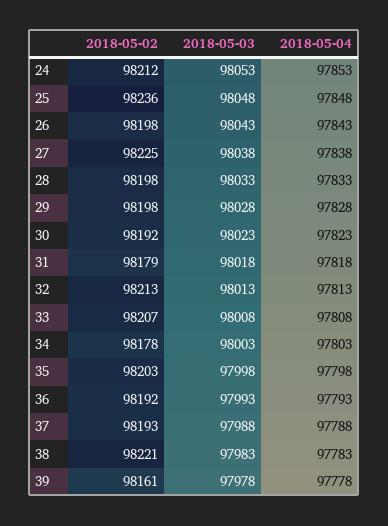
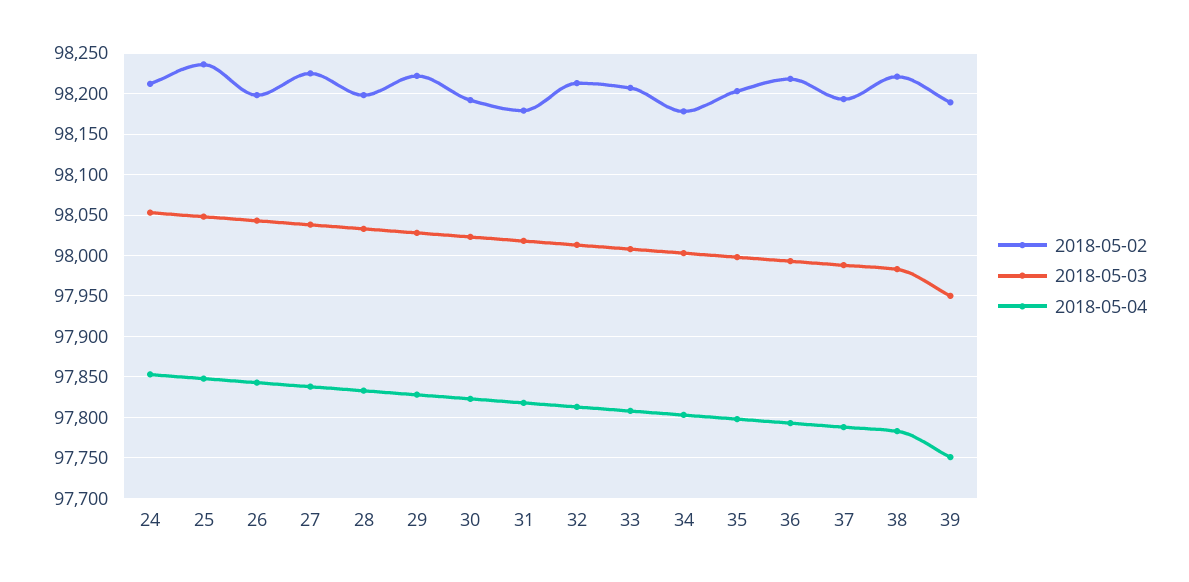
  {
    "2018-05-02": {
      "24": 98212,
      "25": 98236,
      "26": 98198,
      "27": 98225,
      "28": 98198,
-     "29": 98198,
+     "29": 98220,
      "30": 98192,
      "31": 98179,
      "32": 98213,
      "33": 98207,
      "34": 98178,
      "35": 98203,
-     "36": 98192,
+     "36": 98220,
      "37": 98193,
      "38": 98221,
-     "39": 98161
+     "39": 98190
    },
    "2018-05-03": {
      "24": 98053,
      "25": 98048,
      "26": 98043,
      "27": 98038,
      "28": 98033,
      "29": 98028,
      "30": 98023,
      "31": 98018,
      "32": 98013,
      "33": 98008,
      "34": 98003,
      "35": 97998,
      "36": 97993,
      "37": 97988,
      "38": 97983,
-     "39": 97978
+     "39": 97950
    },
    "2018-05-04": {
      "24": 97853,
      "25": 97848,
      "26": 97843,
      "27": 97838,
      "28": 97833,
      "29": 97828,
      "30": 97823,
      "31": 97818,
      "32": 97813,
      "33": 97808,
      "34": 97803,
      "35": 97798,
      "36": 97793,
      "37": 97788,
      "38": 97783,
-     "39": 97778
+     "39": 97750
    }
  }

